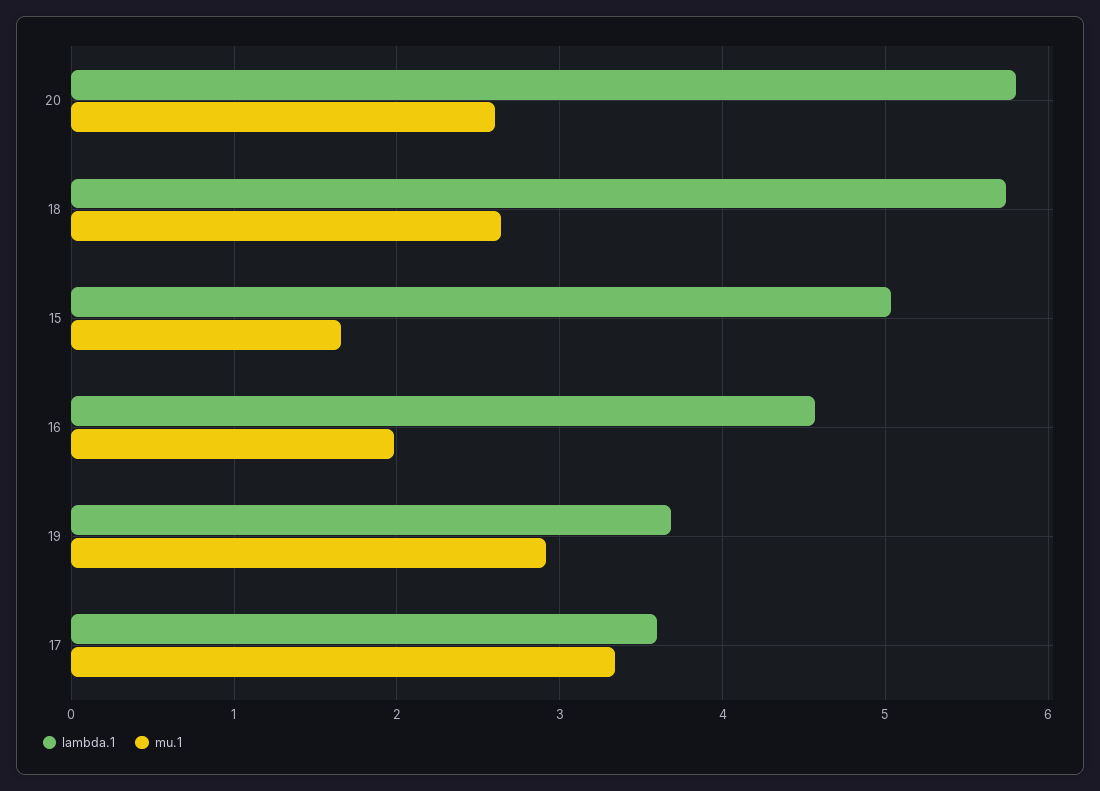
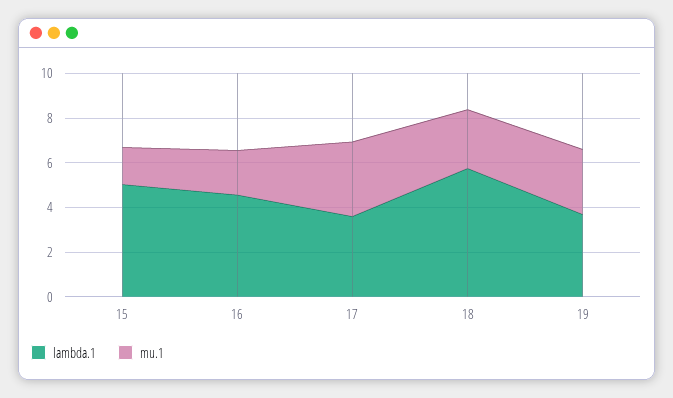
  {
    "lambda.1": {
-     "20": 5.8,
      "18": 5.7,
      "15": 5,
      "16": 4.6,
      "19": 3.7,
      "17": 3.6
    },
    "mu.1": {
-     "20": 2.6,
      "18": 2.6,
      "15": 1.7,
      "16": 2,
      "19": 2.9,
      "17": 3.3
    }
  }

